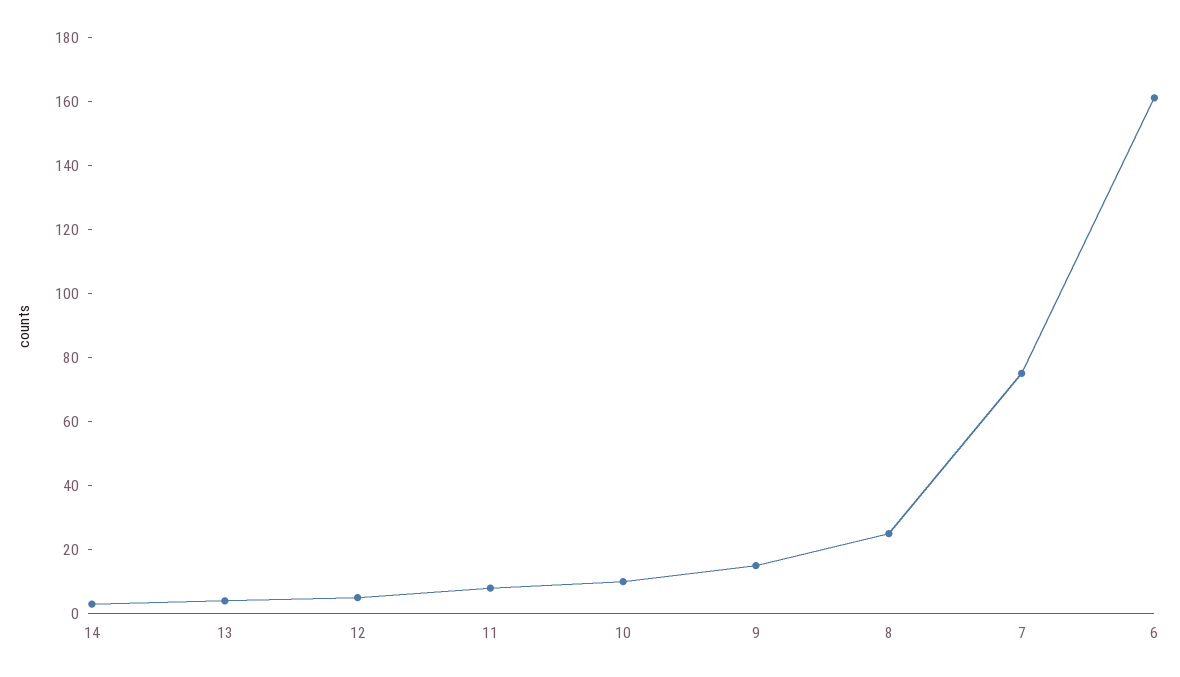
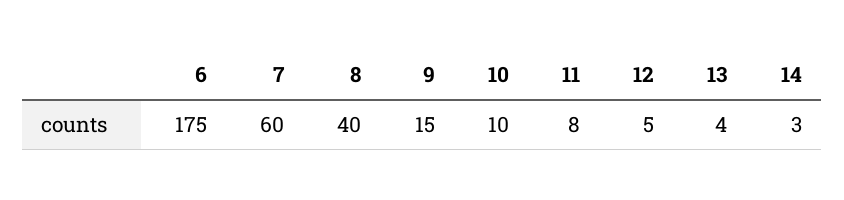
  {
    "14": 3,
    "13": 4,
    "12": 5,
    "11": 8,
    "10": 10,
    "9": 15,
-   "8": 25,
+   "8": 40,
-   "7": 75,
+   "7": 60,
-   "6": 160
+   "6": 175
  }

